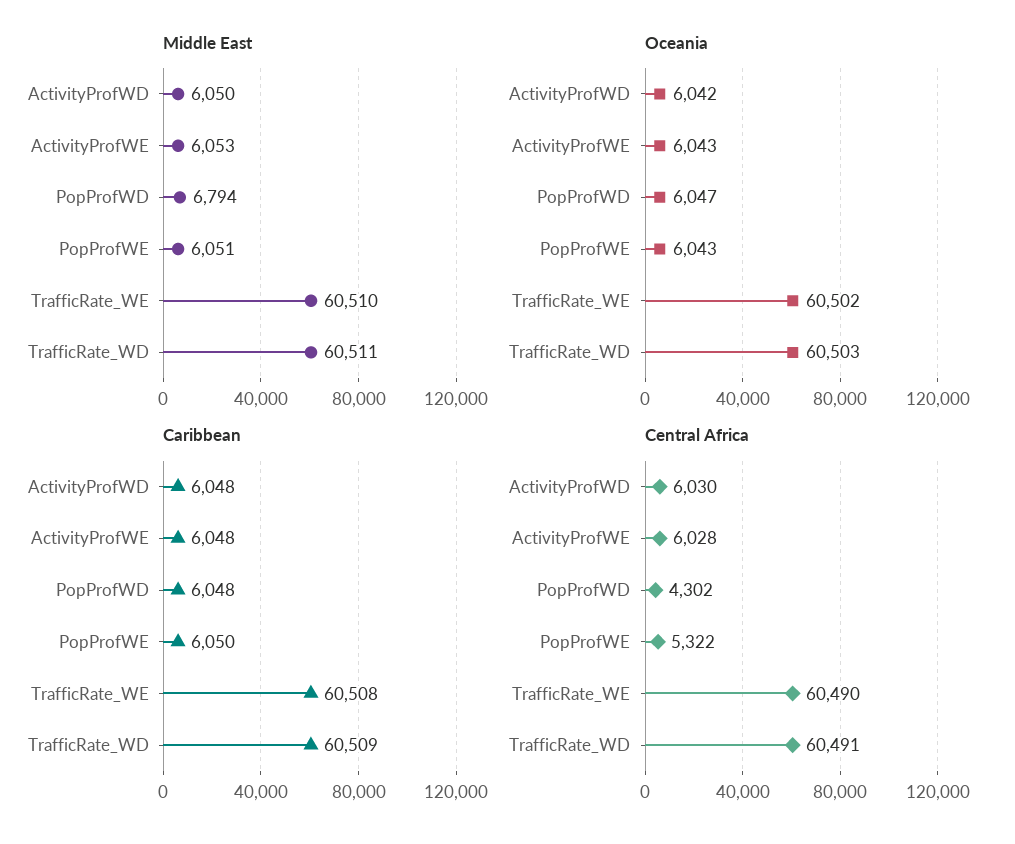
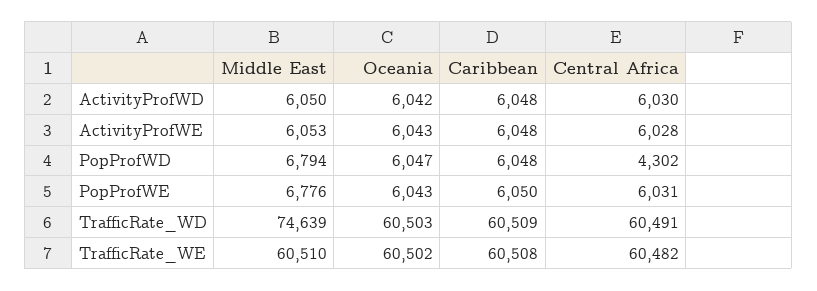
  {
    "Middle East": {
      "ActivityProfWD": 6050,
      "ActivityProfWE": 6053,
      "PopProfWD": 6794,
-     "PopProfWE": 6051,
+     "PopProfWE": 6776,
      "TrafficRate_WE": 60510,
-     "TrafficRate_WD": 60511
+     "TrafficRate_WD": 74639
    },
    "Oceania": {
      "ActivityProfWD": 6042,
      "ActivityProfWE": 6043,
      "PopProfWD": 6047,
      "PopProfWE": 6043,
      "TrafficRate_WE": 60502,
      "TrafficRate_WD": 60503
    },
    "Caribbean": {
      "ActivityProfWD": 6048,
      "ActivityProfWE": 6048,
      "PopProfWD": 6048,
      "PopProfWE": 6050,
      "TrafficRate_WE": 60508,
      "TrafficRate_WD": 60509
    },
    "Central Africa": {
      "ActivityProfWD": 6030,
      "ActivityProfWE": 6028,
      "PopProfWD": 4302,
-     "PopProfWE": 5322,
+     "PopProfWE": 6031,
-     "TrafficRate_WE": 60490,
+     "TrafficRate_WE": 60482,
      "TrafficRate_WD": 60491
    }
  }

